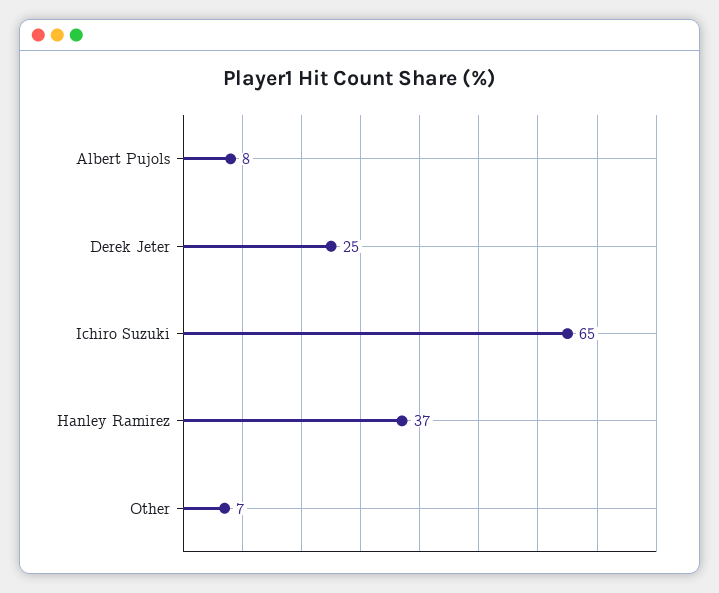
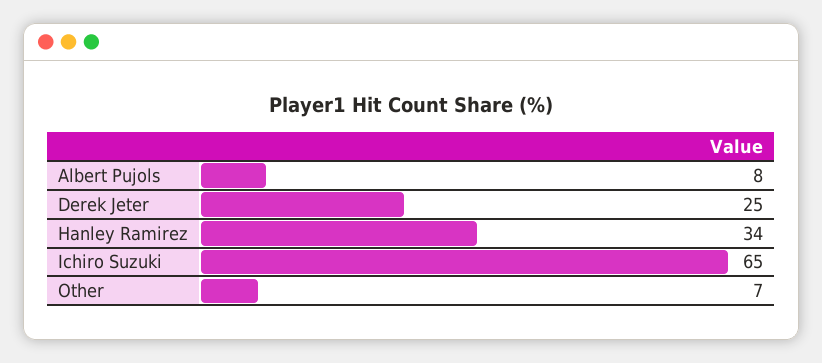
  {
    "Albert Pujols": 8,
    "Derek Jeter": 25,
    "Ichiro Suzuki": 65,
-   "Hanley Ramirez": 37,
+   "Hanley Ramirez": 34,
    "Other": 7
  }

